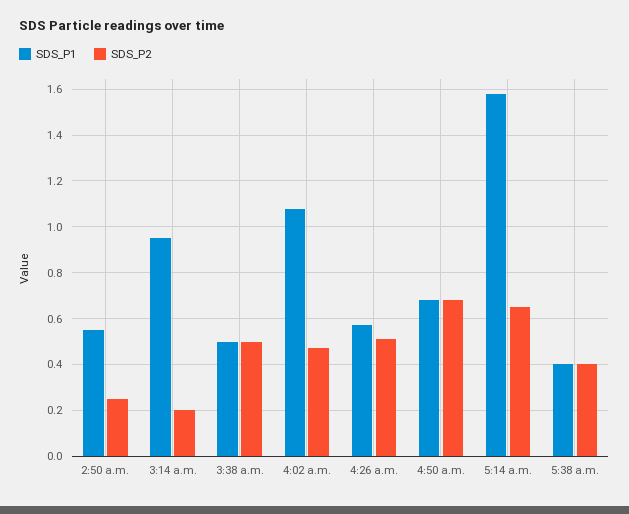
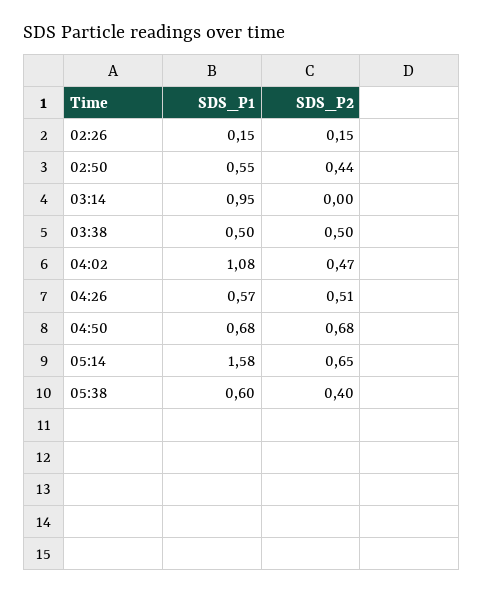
  {
    "SDS_P1": {
      "2:50 a.m.": 0.55,
      "3:14 a.m.": 0.95,
      "3:38 a.m.": 0.5,
      "4:02 a.m.": 1.08,
      "4:26 a.m.": 0.57,
      "4:50 a.m.": 0.68,
      "5:14 a.m.": 1.58,
-     "5:38 a.m.": 0.4
+     "5:38 a.m.": 0.6,
+     "02:26": 0.15
    },
    "SDS_P2": {
-     "2:50 a.m.": 0.25,
+     "2:50 a.m.": 0.44,
-     "3:14 a.m.": 0.2,
+     "3:14 a.m.": 0,
      "3:38 a.m.": 0.5,
      "4:02 a.m.": 0.47,
      "4:26 a.m.": 0.51,
      "4:50 a.m.": 0.68,
      "5:14 a.m.": 0.65,
-     "5:38 a.m.": 0.4
+     "5:38 a.m.": 0.4,
+     "02:26": 0.15
    }
  }

